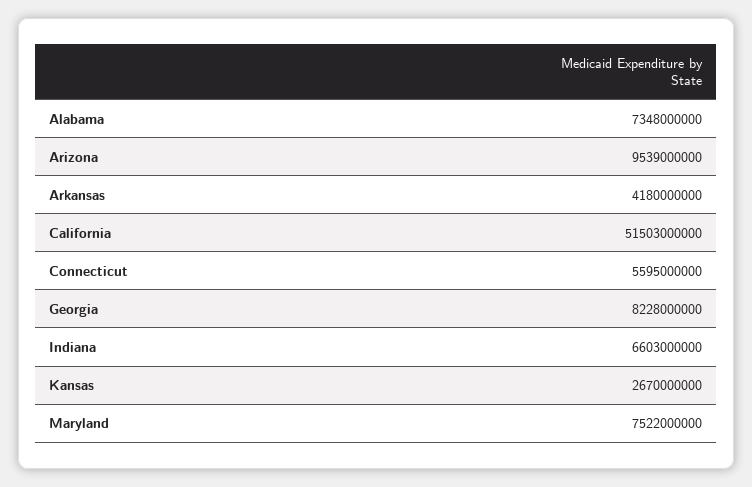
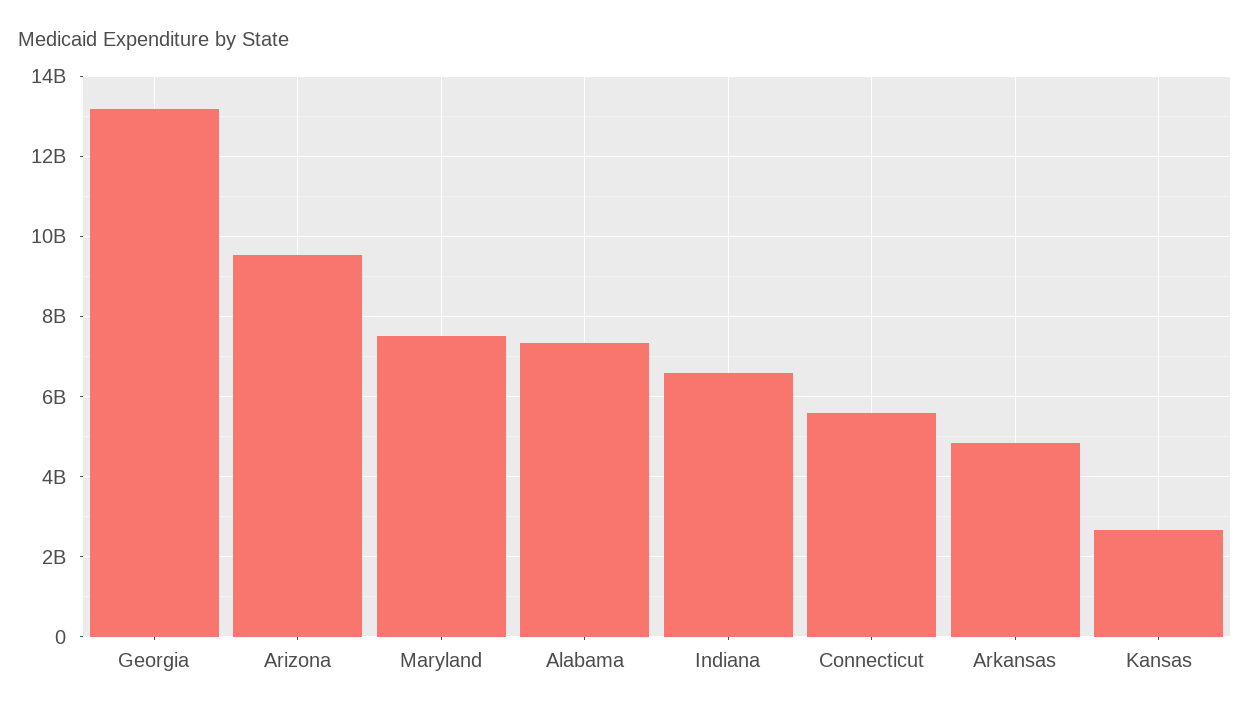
  {
    "Alabama": 7348000000,
    "Arizona": 9539000000,
-   "Arkansas": 4180000000,
+   "Arkansas": 4800000000,
-   "California": 51503000000,
    "Connecticut": 5595000000,
-   "Georgia": 8228000000,
+   "Georgia": 13200000000,
    "Indiana": 6603000000,
    "Kansas": 2670000000,
    "Maryland": 7522000000
  }

